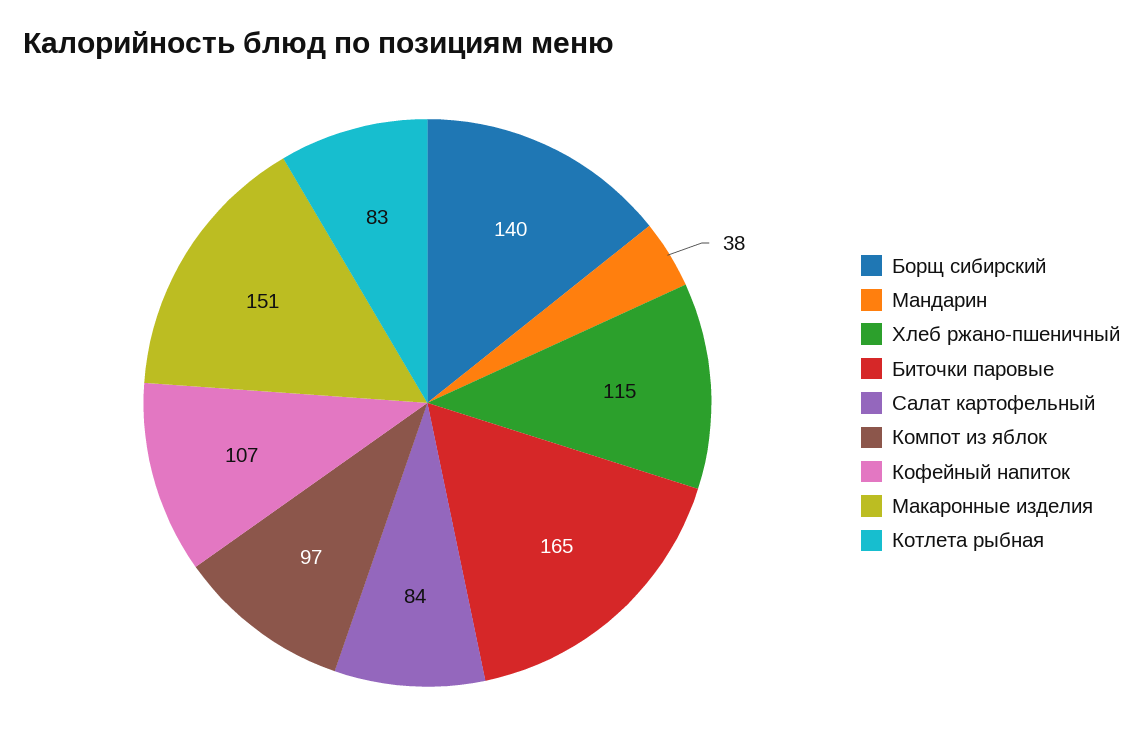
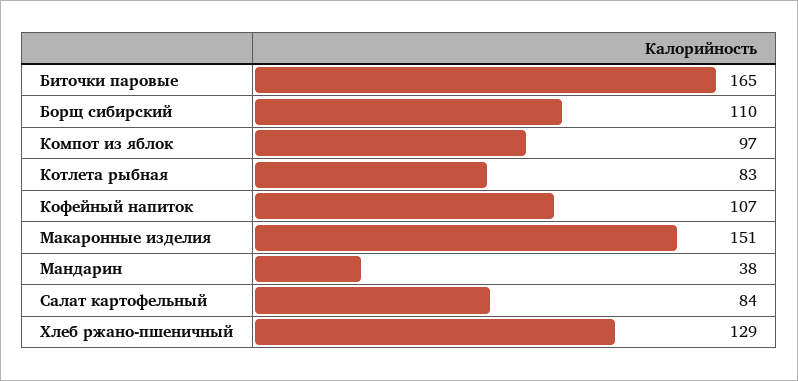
  {
-   "Борщ сибирский": 140,
+   "Борщ сибирский": 110,
    "Мандарин": 38,
-   "Хлеб ржано-пшеничный": 115,
+   "Хлеб ржано-пшеничный": 129,
    "Биточки паровые": 165,
    "Салат картофельный": 84,
    "Компот из яблок": 97,
    "Кофейный напиток": 107,
    "Макаронные изделия": 151,
    "Котлета рыбная": 83
  }

